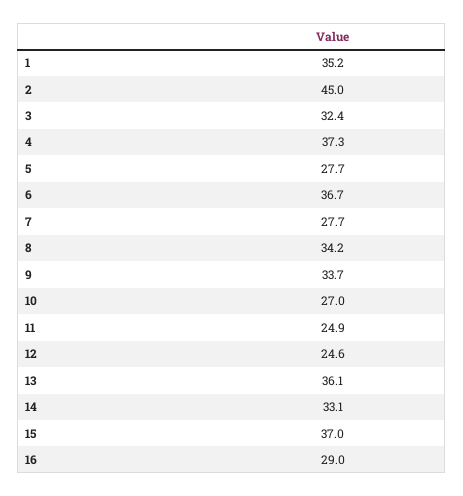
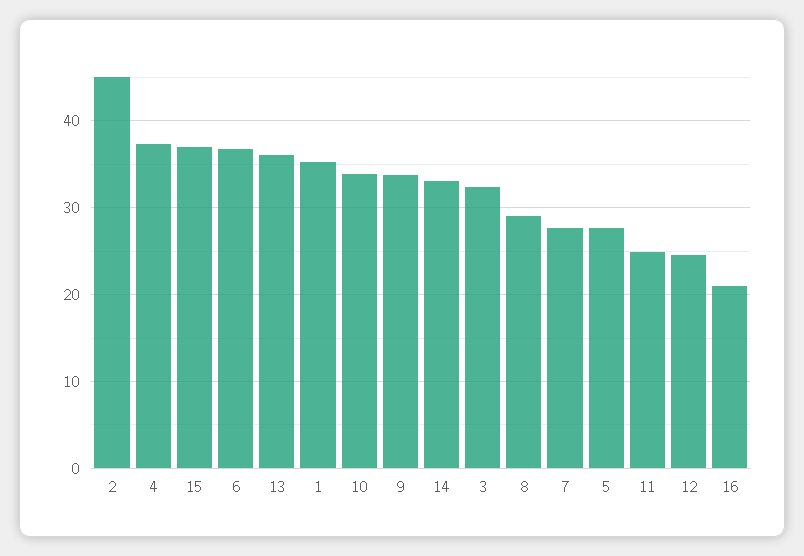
  {
    "1": 35.2,
    "2": 45,
    "3": 32.4,
    "4": 37.3,
    "5": 27.7,
    "6": 36.7,
    "7": 27.7,
-   "8": 34.2,
+   "8": 29,
    "9": 33.7,
-   "10": 27,
+   "10": 34,
    "11": 24.9,
    "12": 24.6,
    "13": 36.1,
    "14": 33.1,
    "15": 37,
-   "16": 29
+   "16": 21
  }

